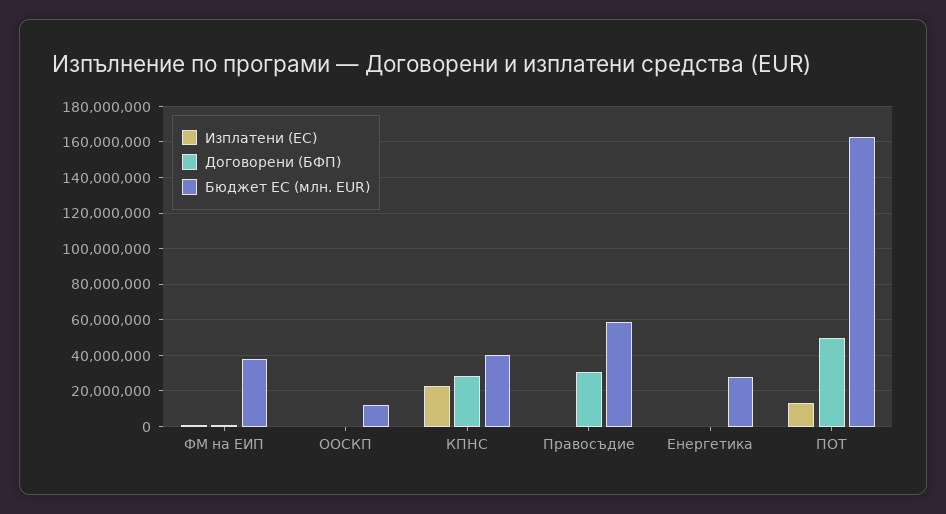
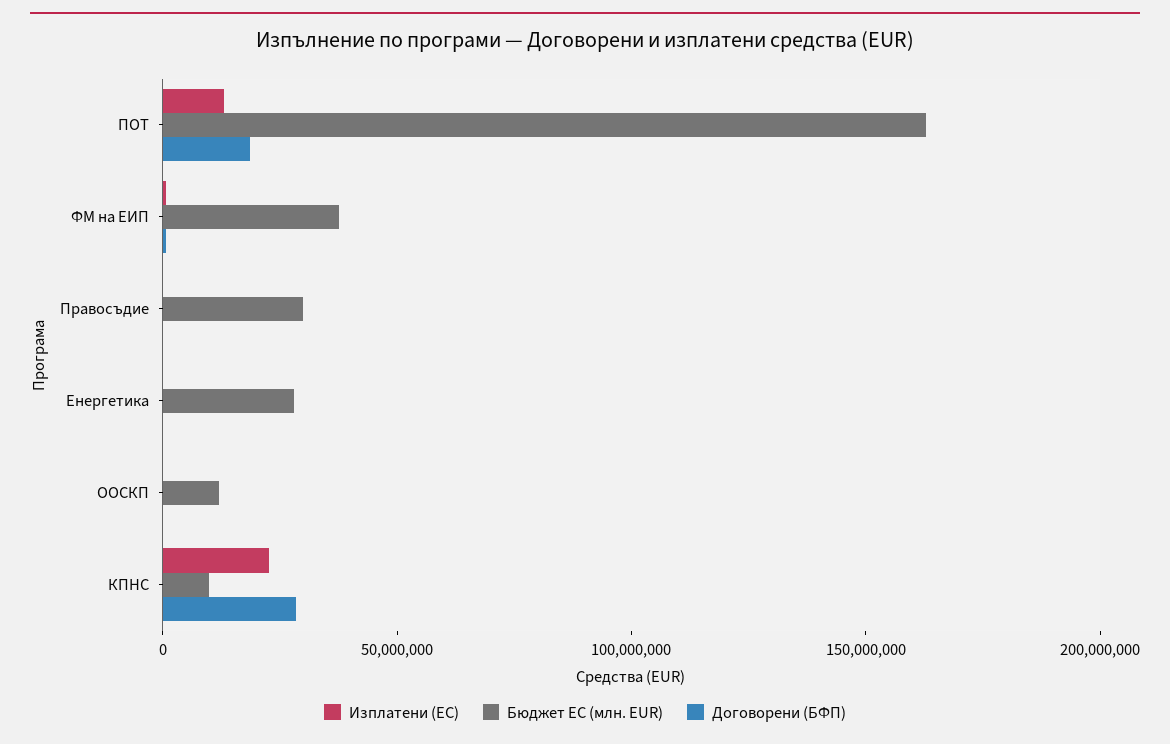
  {
    "Изплатени (ЕС)": {
      "ФМ на ЕИП": 0,
      "ООСКП": 0,
      "КПНС": 25000000,
      "Правосъдие": 0,
      "Енергетика": 0,
      "ПОТ": 15000000
    },
    "Договорени (БФП)": {
      "ФМ на ЕИП": 0,
      "ООСКП": 0,
      "КПНС": 30000000,
-     "Правосъдие": 30000000,
+     "Правосъдие": 0,
      "Енергетика": 0,
-     "ПОТ": 50000000
+     "ПОТ": 20000000
    },
    "Бюджет ЕС (млн. EUR)": {
      "ФМ на ЕИП": 40000000,
      "ООСКП": 10000000,
-     "КПНС": 40000000,
+     "КПНС": 10000000,
-     "Правосъдие": 60000000,
+     "Правосъдие": 30000000,
      "Енергетика": 30000000,
      "ПОТ": 165000000
    }
  }

